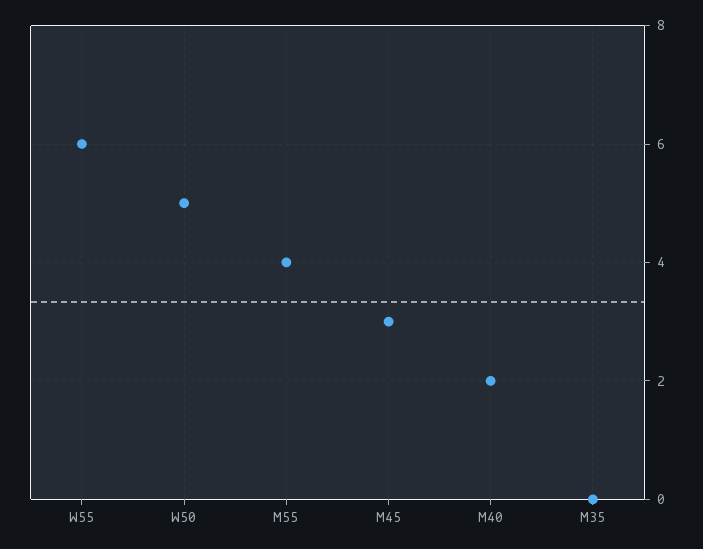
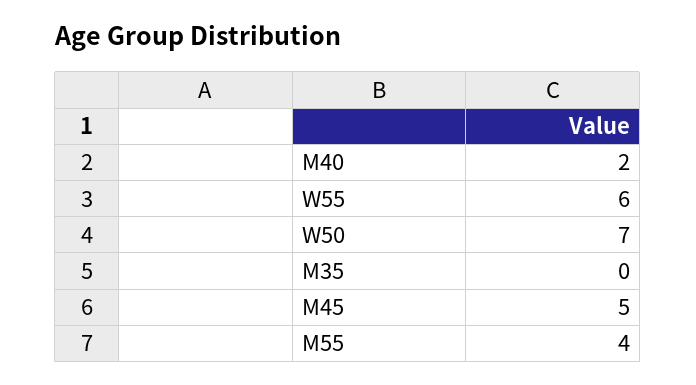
  {
    "W55": 6,
-   "W50": 5,
+   "W50": 7,
    "M55": 4,
-   "M45": 3,
+   "M45": 5,
    "M40": 2,
    "M35": 0
  }

